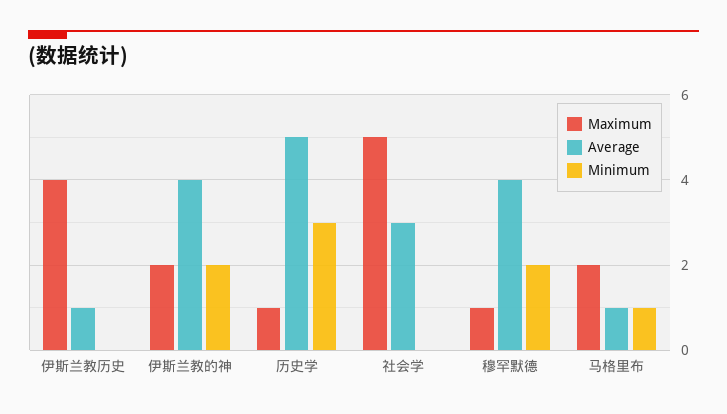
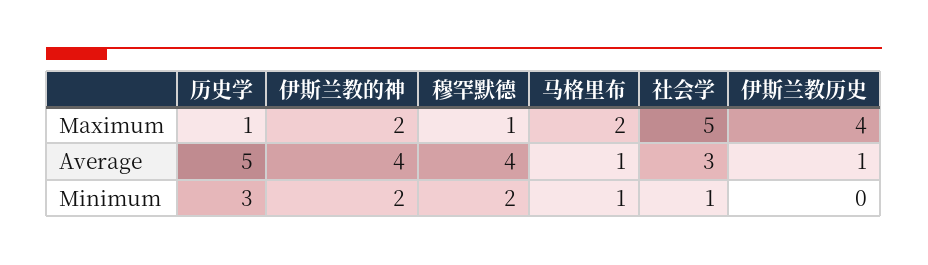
  {
    "Maximum": {
      "伊斯兰教历史": 4,
      "伊斯兰教的神": 2,
      "历史学": 1,
      "社会学": 5,
      "穆罕默德": 1,
      "马格里布": 2
    },
    "Average": {
      "伊斯兰教历史": 1,
      "伊斯兰教的神": 4,
      "历史学": 5,
      "社会学": 3,
      "穆罕默德": 4,
      "马格里布": 1
    },
    "Minimum": {
      "伊斯兰教历史": 0,
      "伊斯兰教的神": 2,
      "历史学": 3,
-     "社会学": 0,
+     "社会学": 1,
      "穆罕默德": 2,
      "马格里布": 1
    }
  }

